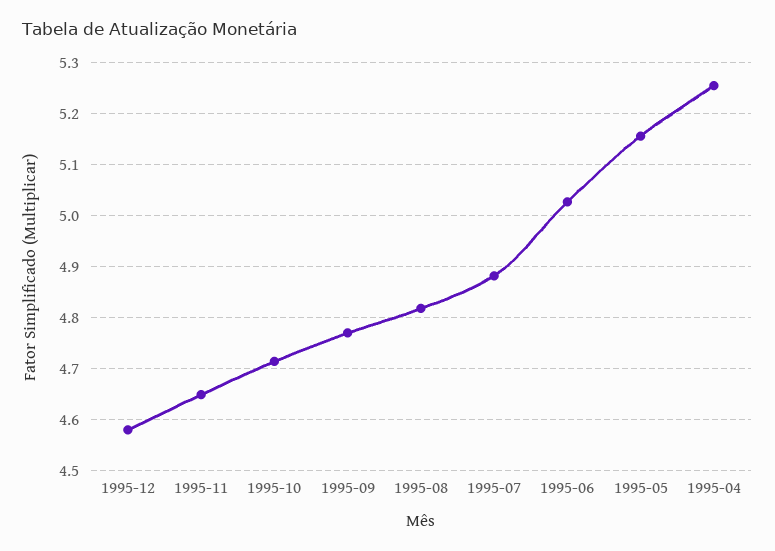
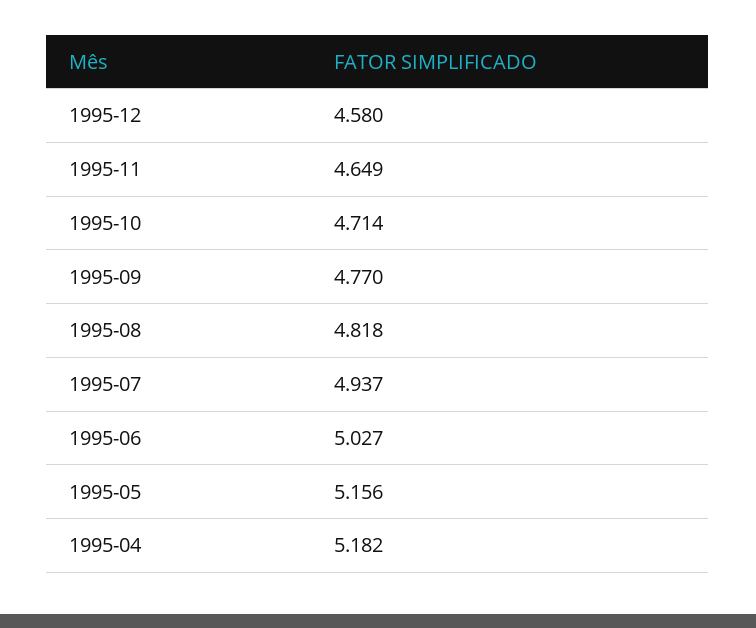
  {
    "1995-12": 4.58,
    "1995-11": 4.649,
    "1995-10": 4.714,
    "1995-09": 4.77,
    "1995-08": 4.818,
-   "1995-07": 4.88,
+   "1995-07": 4.937,
    "1995-06": 5.027,
    "1995-05": 5.156,
-   "1995-04": 5.26
+   "1995-04": 5.182
  }

